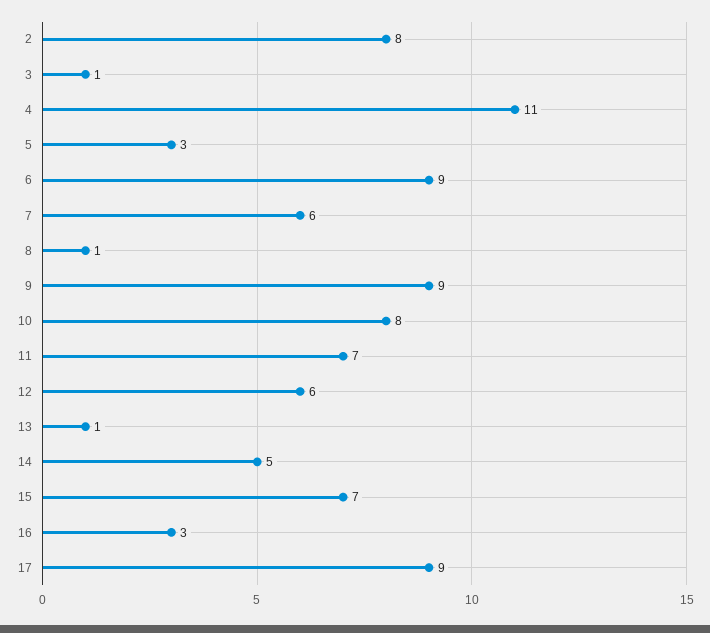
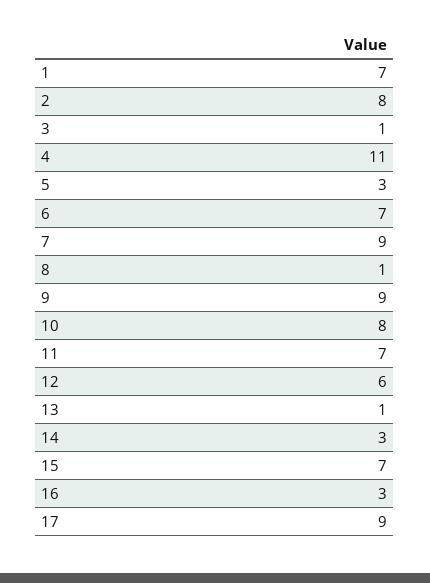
  {
    "2": 8,
    "3": 1,
    "4": 11,
    "5": 3,
-   "6": 9,
+   "6": 7,
-   "7": 6,
+   "7": 9,
    "8": 1,
    "9": 9,
    "10": 8,
    "11": 7,
    "12": 6,
    "13": 1,
-   "14": 5,
+   "14": 3,
    "15": 7,
    "16": 3,
-   "17": 9
+   "17": 9,
+   "1": 7
  }

